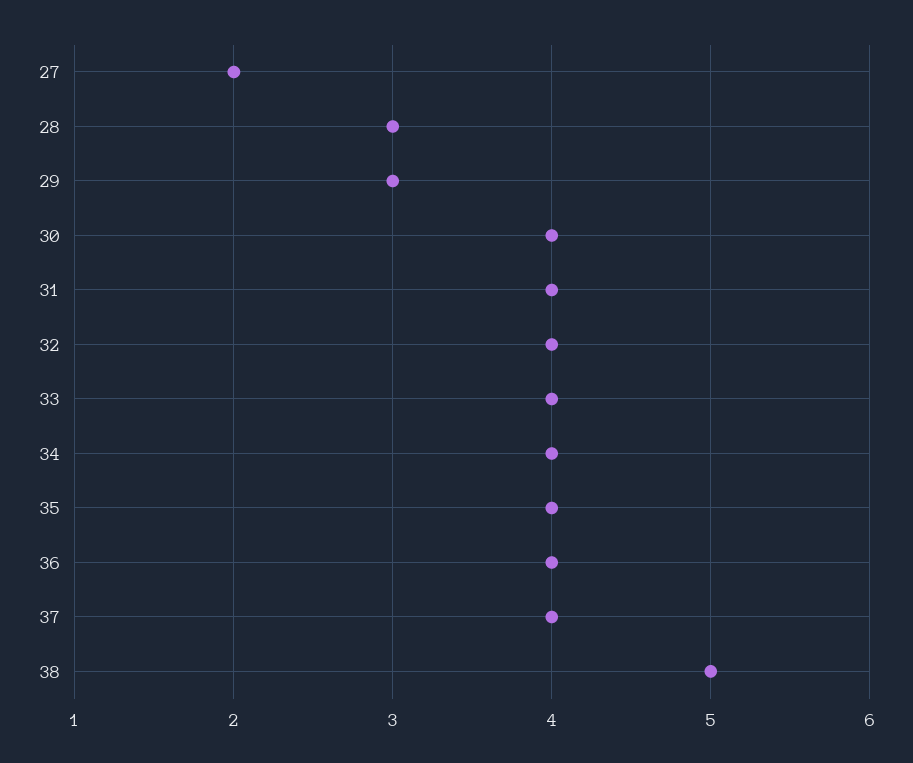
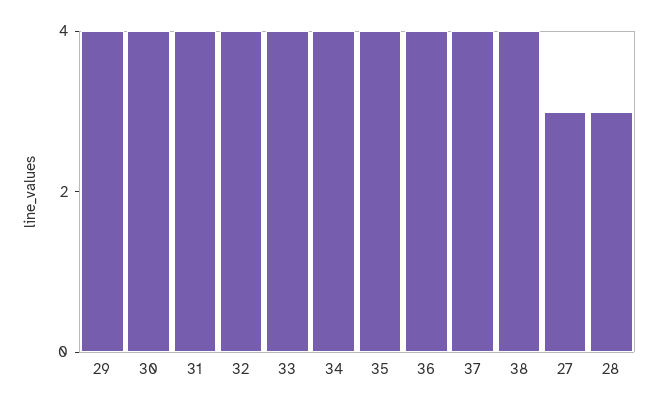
  {
-   "27": 2,
+   "27": 3,
    "28": 3,
-   "29": 3,
+   "29": 4,
    "30": 4,
    "31": 4,
    "32": 4,
    "33": 4,
    "34": 4,
    "35": 4,
    "36": 4,
    "37": 4,
-   "38": 5
+   "38": 4
  }

